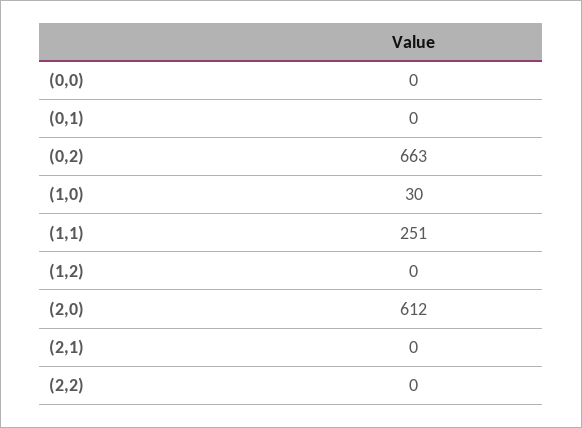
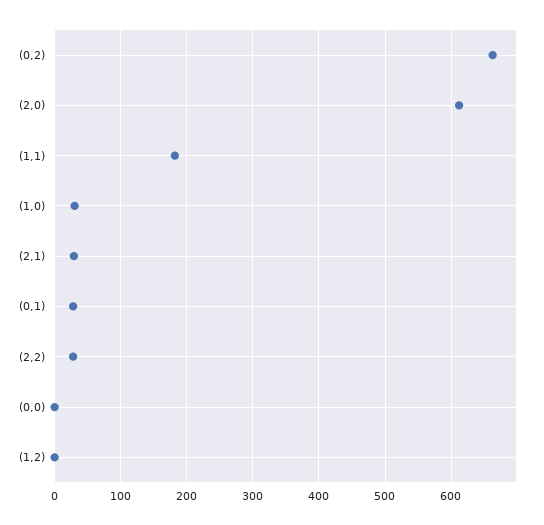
  {
    "(0,0)": 0,
-   "(0,1)": 0,
+   "(0,1)": 30,
    "(0,2)": 663,
    "(1,0)": 30,
-   "(1,1)": 251,
+   "(1,1)": 180,
    "(1,2)": 0,
    "(2,0)": 612,
-   "(2,1)": 0,
+   "(2,1)": 30,
-   "(2,2)": 0
+   "(2,2)": 30
  }

